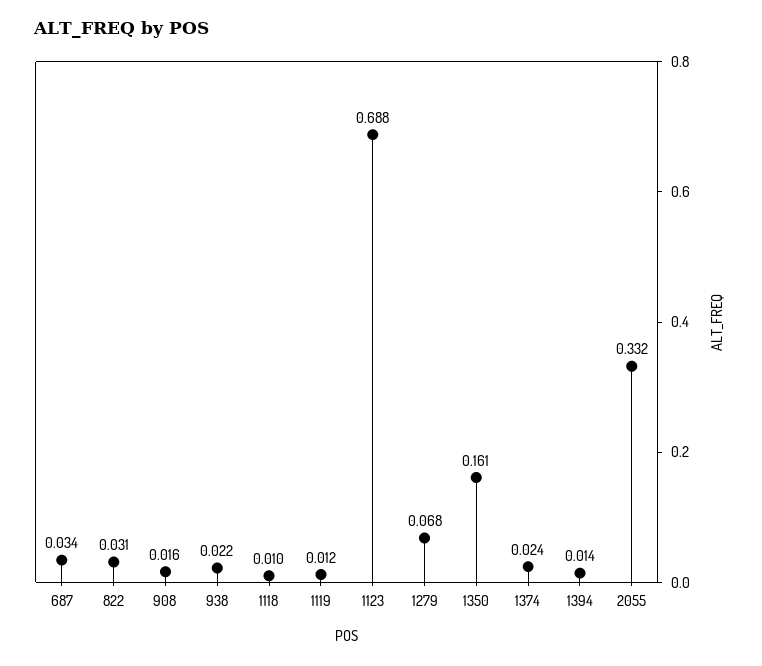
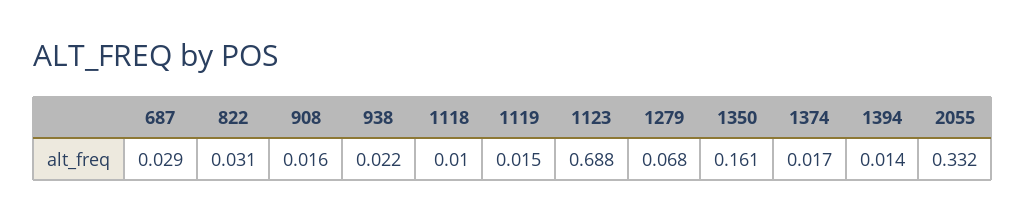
  {
-   "687": 0.034,
+   "687": 0.029,
    "822": 0.031,
    "908": 0.016,
    "938": 0.022,
    "1118": 0.01,
-   "1119": 0.012,
+   "1119": 0.015,
    "1123": 0.688,
    "1279": 0.068,
    "1350": 0.161,
-   "1374": 0.024,
+   "1374": 0.017,
    "1394": 0.014,
    "2055": 0.332
  }

